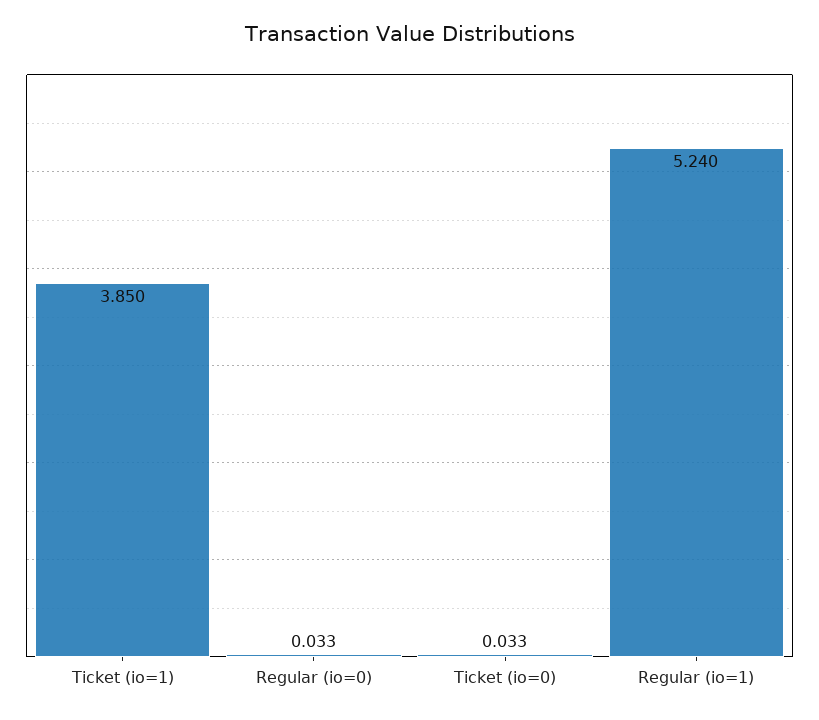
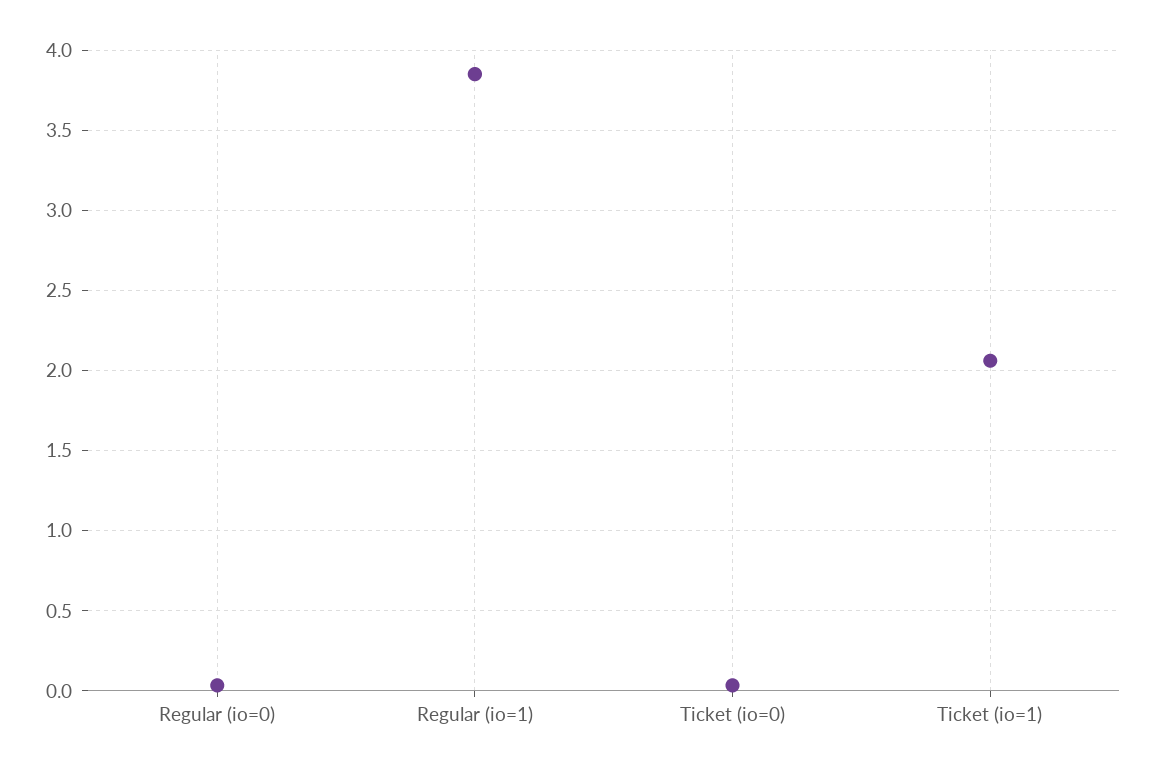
  {
-   "Ticket (io=1)": 3.85,
+   "Ticket (io=1)": 2.05,
    "Regular (io=0)": 0.033,
    "Ticket (io=0)": 0.033,
-   "Regular (io=1)": 5.24
+   "Regular (io=1)": 3.85
  }

